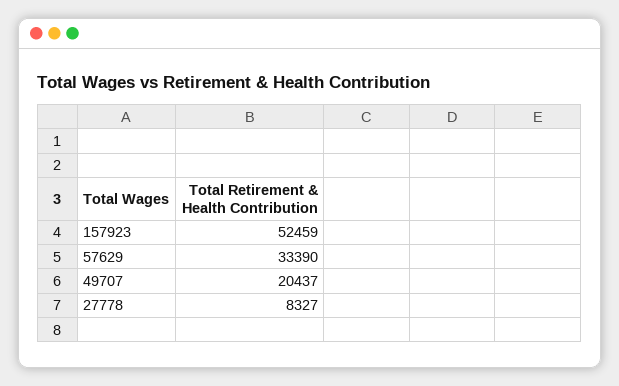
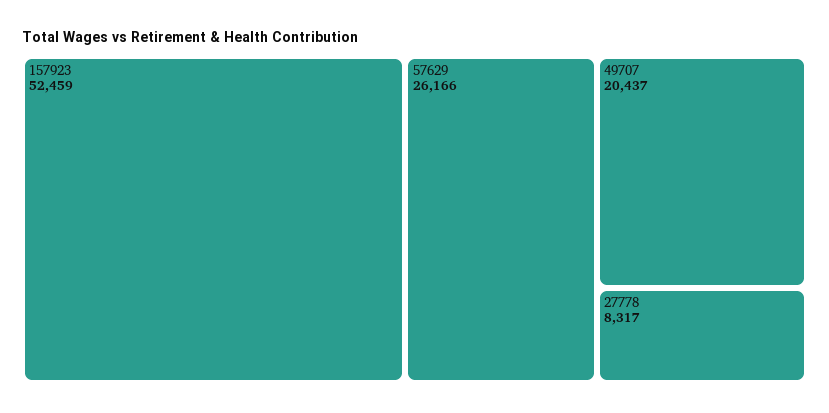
  {
    "157923": 52459,
-   "57629": 33390,
+   "57629": 26166,
    "49707": 20437,
-   "27778": 8327
+   "27778": 8317
  }

